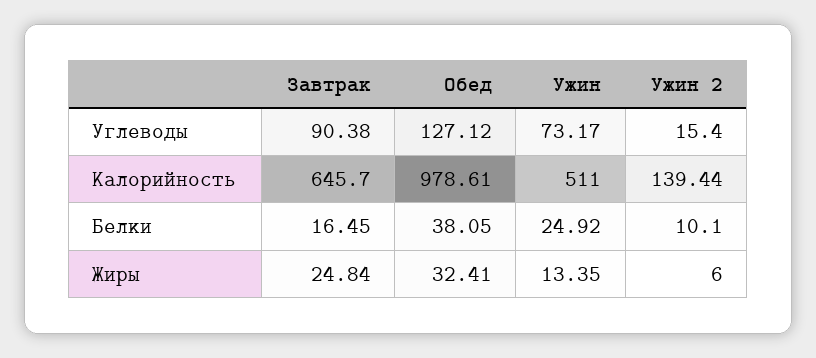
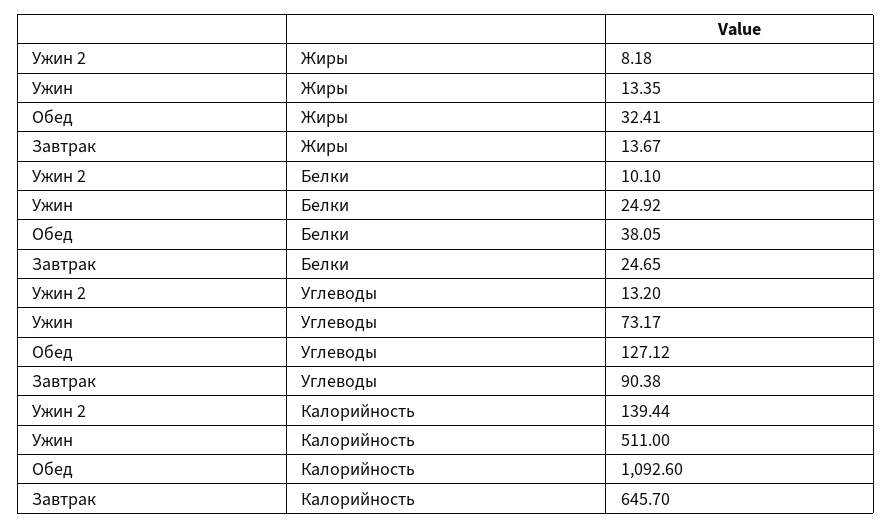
  {
    "Завтрак": {
      "Углеводы": 90.38,
      "Калорийность": 645.7,
-     "Белки": 16.45,
+     "Белки": 24.65,
-     "Жиры": 24.84
+     "Жиры": 13.67
    },
    "Обед": {
      "Углеводы": 127.12,
-     "Калорийность": 978.61,
+     "Калорийность": 1092.6,
      "Белки": 38.05,
      "Жиры": 32.41
    },
    "Ужин": {
      "Углеводы": 73.17,
      "Калорийность": 511,
      "Белки": 24.92,
      "Жиры": 13.35
    },
    "Ужин 2": {
-     "Углеводы": 15.4,
+     "Углеводы": 13.2,
      "Калорийность": 139.44,
      "Белки": 10.1,
-     "Жиры": 6
+     "Жиры": 8.18
    }
  }

